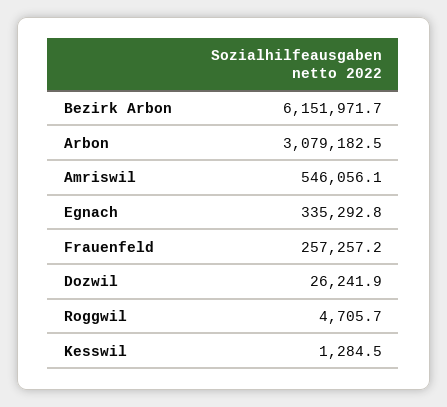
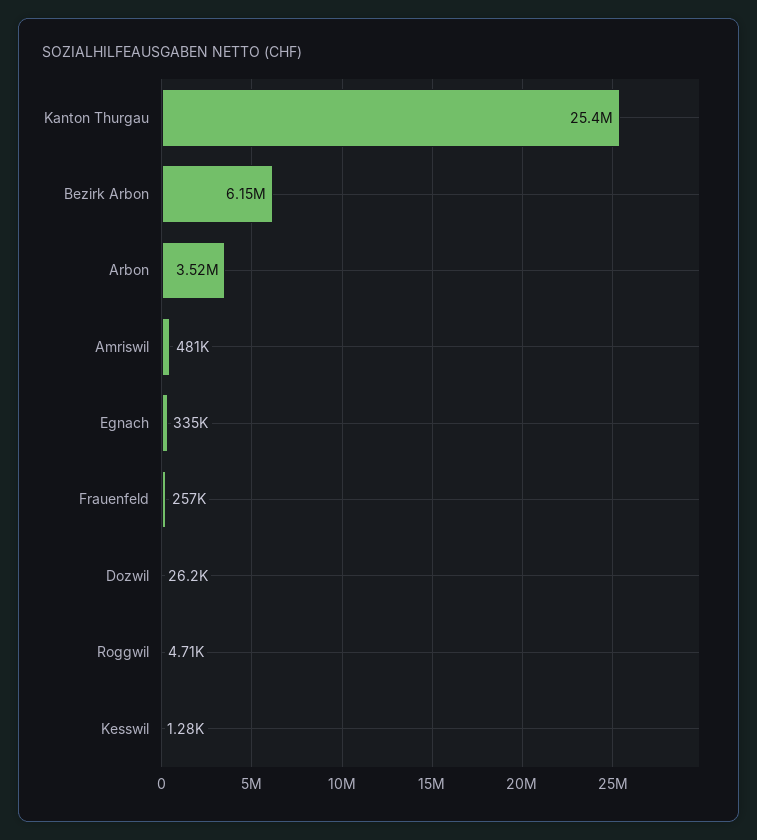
  {
    "Bezirk Arbon": 6151971.7,
-   "Arbon": 3079182.5,
+   "Arbon": 3520000,
-   "Amriswil": 546056.1,
+   "Amriswil": 481000,
    "Egnach": 335292.8,
    "Frauenfeld": 257257.2,
    "Dozwil": 26241.9,
    "Roggwil": 4705.7,
-   "Kesswil": 1284.5
+   "Kesswil": 1284.5,
+   "Kanton Thurgau": 25400000
  }

